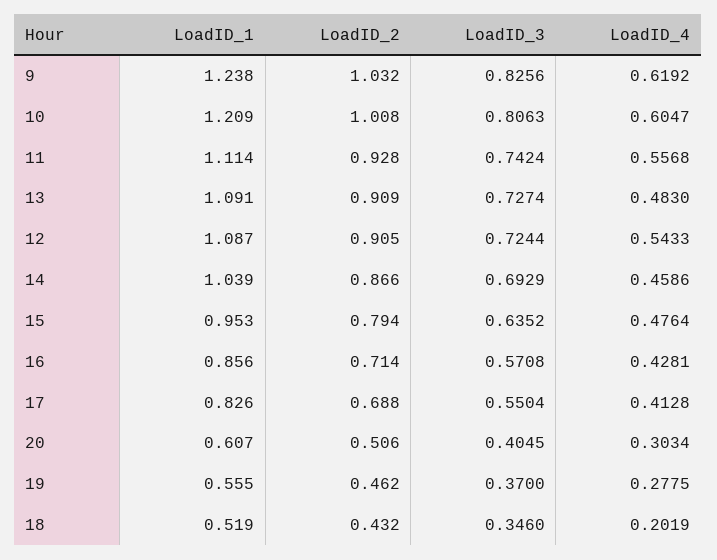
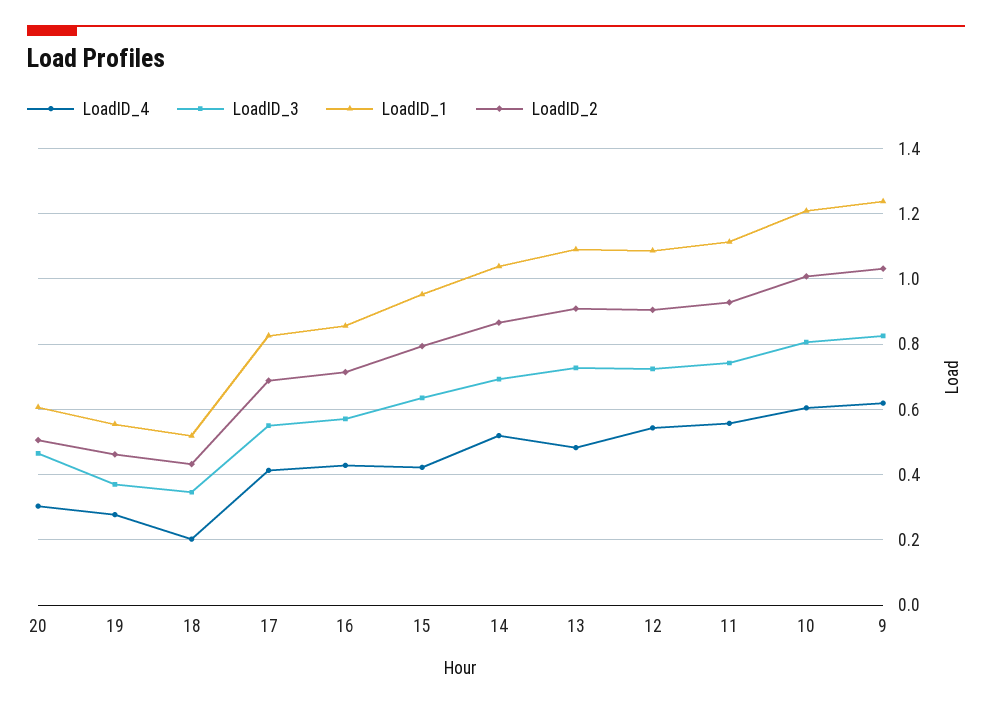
  {
    "LoadID_1": {
      "9": 1.238,
      "10": 1.209,
      "11": 1.114,
      "13": 1.091,
      "12": 1.087,
      "14": 1.039,
      "15": 0.953,
      "16": 0.856,
      "17": 0.826,
      "20": 0.607,
      "19": 0.555,
      "18": 0.519
    },
    "LoadID_2": {
      "9": 1.032,
      "10": 1.008,
      "11": 0.928,
      "13": 0.909,
      "12": 0.905,
      "14": 0.866,
      "15": 0.794,
      "16": 0.714,
      "17": 0.688,
      "20": 0.506,
      "19": 0.462,
      "18": 0.432
    },
    "LoadID_3": {
      "9": 0.8256,
      "10": 0.8063,
      "11": 0.7424,
      "13": 0.7274,
      "12": 0.7244,
      "14": 0.6929,
      "15": 0.6352,
      "16": 0.5708,
      "17": 0.5504,
-     "20": 0.4045,
+     "20": 0.46,
      "19": 0.37,
      "18": 0.346
    },
    "LoadID_4": {
      "9": 0.6192,
      "10": 0.6047,
      "11": 0.5568,
      "13": 0.483,
      "12": 0.5433,
-     "14": 0.4586,
+     "14": 0.52,
-     "15": 0.4764,
+     "15": 0.42,
      "16": 0.4281,
      "17": 0.4128,
      "20": 0.3034,
      "19": 0.2775,
      "18": 0.2019
    }
  }

